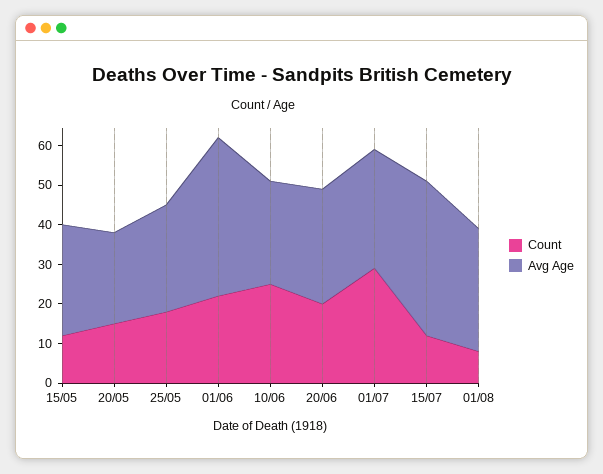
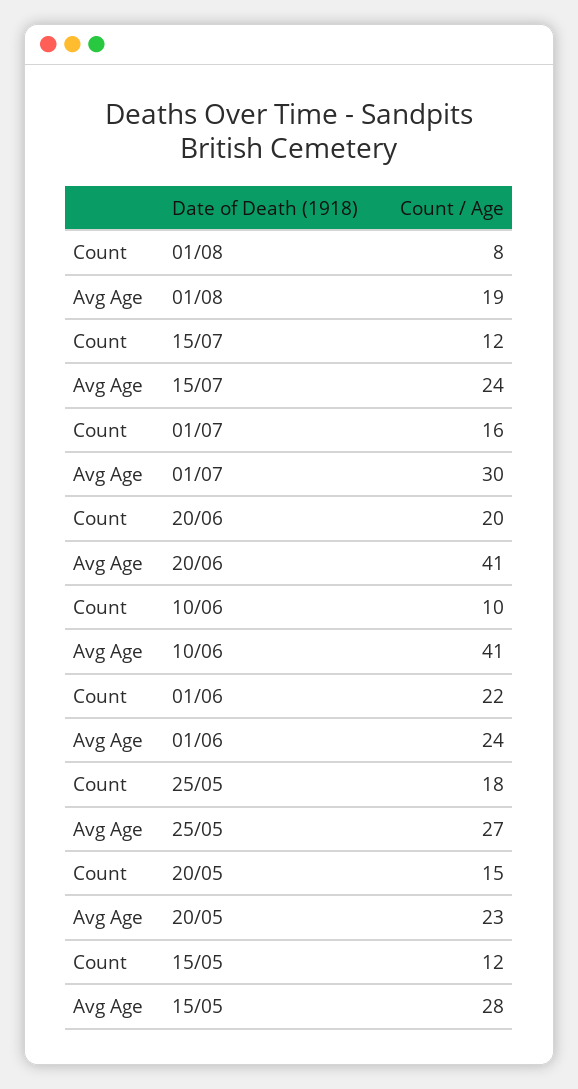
  {
    "Count": {
      "15/05": 12,
      "20/05": 15,
      "25/05": 18,
      "01/06": 22,
-     "10/06": 25,
+     "10/06": 10,
      "20/06": 20,
-     "01/07": 30,
+     "01/07": 16,
      "15/07": 12,
      "01/08": 8
    },
    "Avg Age": {
      "15/05": 28,
      "20/05": 23,
      "25/05": 27,
-     "01/06": 40,
+     "01/06": 24,
-     "10/06": 25,
+     "10/06": 41,
-     "20/06": 30,
+     "20/06": 41,
      "01/07": 30,
-     "15/07": 40,
+     "15/07": 24,
-     "01/08": 30
+     "01/08": 19
    }
  }

